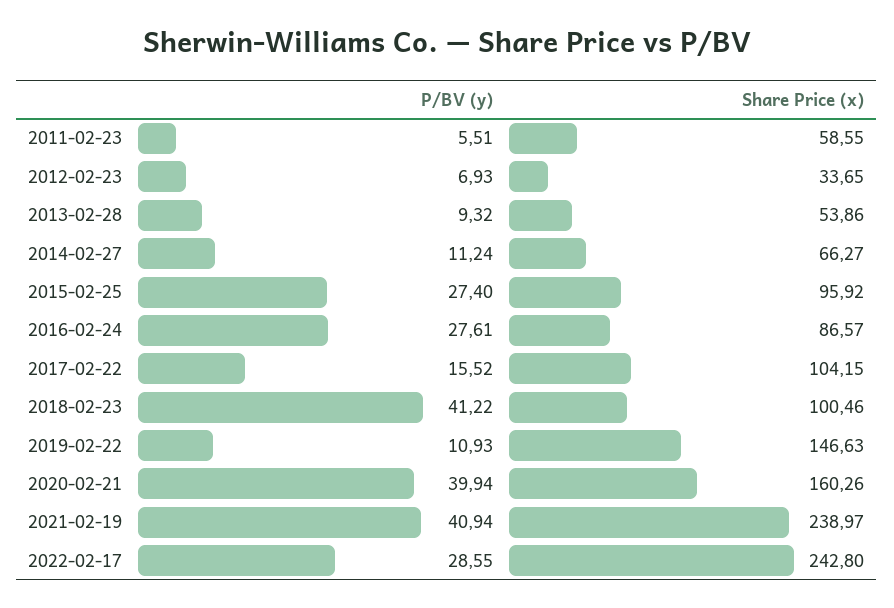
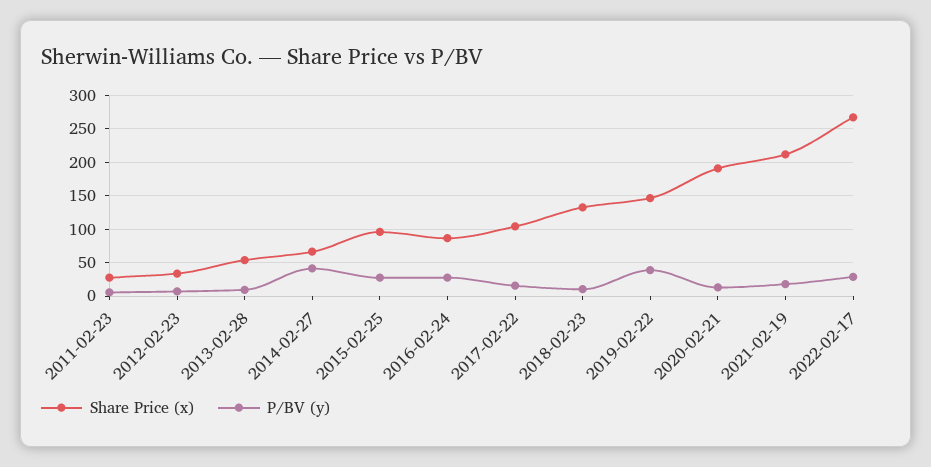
  {
    "P/BV (y)": {
      "2011-02-23": 5.51,
      "2012-02-23": 6.93,
      "2013-02-28": 9.32,
-     "2014-02-27": 11.24,
+     "2014-02-27": 40,
      "2015-02-25": 27.4,
      "2016-02-24": 27.61,
      "2017-02-22": 15.52,
-     "2018-02-23": 41.22,
+     "2018-02-23": 10,
-     "2019-02-22": 10.93,
+     "2019-02-22": 40,
-     "2020-02-21": 39.94,
+     "2020-02-21": 10,
-     "2021-02-19": 40.94,
+     "2021-02-19": 20,
      "2022-02-17": 28.55
    },
    "Share Price (x)": {
-     "2011-02-23": 58.55,
+     "2011-02-23": 30,
      "2012-02-23": 33.65,
      "2013-02-28": 53.86,
      "2014-02-27": 66.27,
      "2015-02-25": 95.92,
      "2016-02-24": 86.57,
      "2017-02-22": 104.15,
-     "2018-02-23": 100.46,
+     "2018-02-23": 130,
      "2019-02-22": 146.63,
-     "2020-02-21": 160.26,
+     "2020-02-21": 190,
-     "2021-02-19": 238.97,
+     "2021-02-19": 210,
-     "2022-02-17": 242.8
+     "2022-02-17": 270
    }
  }

